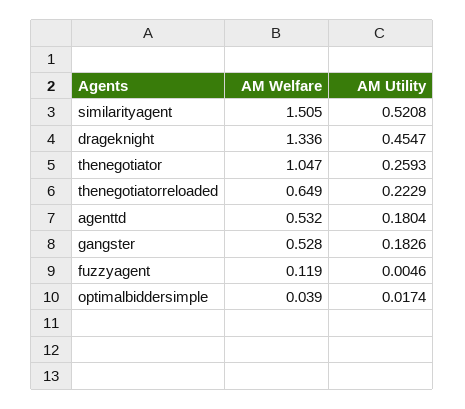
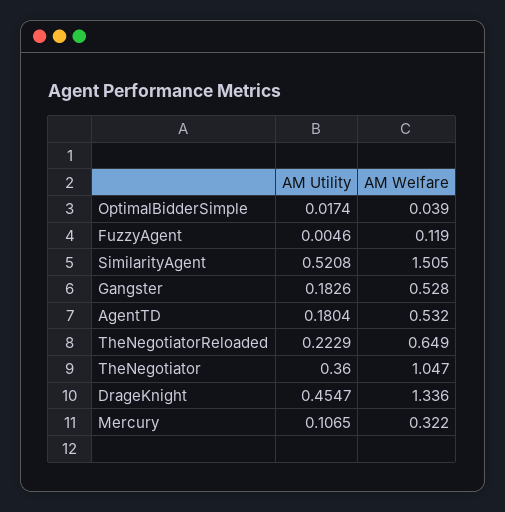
  {
    "AM Welfare": {
      "similarityagent": 1.505,
      "drageknight": 1.336,
      "thenegotiator": 1.047,
      "thenegotiatorreloaded": 0.649,
      "agenttd": 0.532,
      "gangster": 0.528,
      "fuzzyagent": 0.119,
-     "optimalbiddersimple": 0.039
+     "optimalbiddersimple": 0.039,
+     "Mercury": 0.322
    },
    "AM Utility": {
      "similarityagent": 0.5208,
      "drageknight": 0.4547,
-     "thenegotiator": 0.2593,
+     "thenegotiator": 0.36,
      "thenegotiatorreloaded": 0.2229,
      "agenttd": 0.1804,
      "gangster": 0.1826,
      "fuzzyagent": 0.0046,
-     "optimalbiddersimple": 0.0174
+     "optimalbiddersimple": 0.0174,
+     "Mercury": 0.1065
    }
  }

